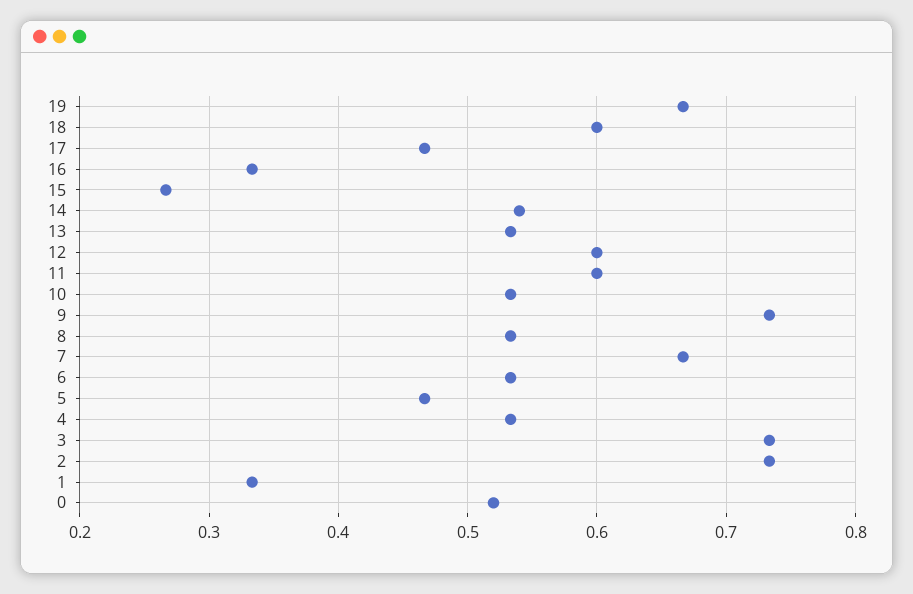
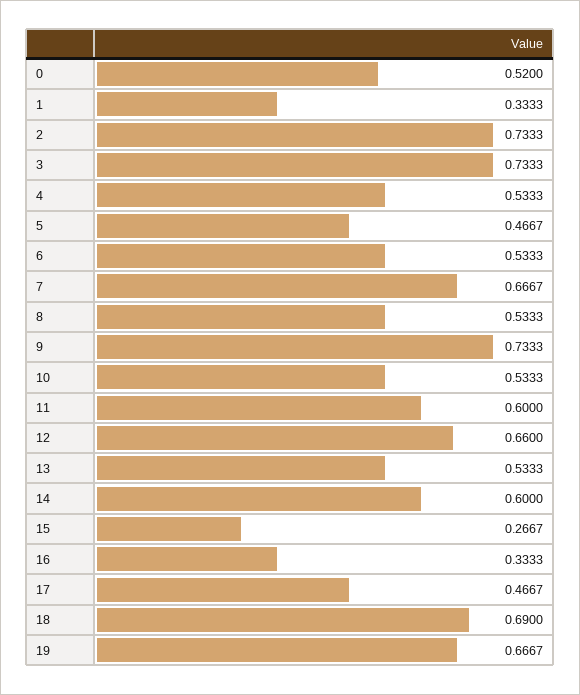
  {
    "19": 0.6667,
-   "18": 0.6,
+   "18": 0.69,
    "17": 0.4667,
    "16": 0.3333,
    "15": 0.2667,
-   "14": 0.54,
+   "14": 0.6,
    "13": 0.5333,
-   "12": 0.6,
+   "12": 0.66,
    "11": 0.6,
    "10": 0.5333,
    "9": 0.7333,
    "8": 0.5333,
    "7": 0.6667,
    "6": 0.5333,
    "5": 0.4667,
    "4": 0.5333,
    "3": 0.7333,
    "2": 0.7333,
    "1": 0.3333,
    "0": 0.52
  }

